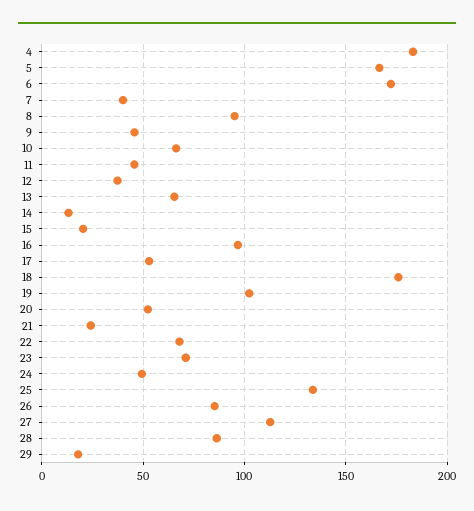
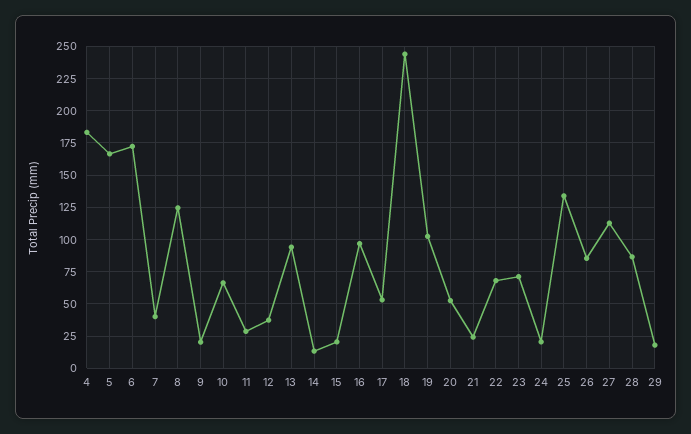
  {
    "4": 185,
    "5": 165,
    "6": 170,
    "7": 40,
-   "8": 95,
+   "8": 125,
-   "9": 45,
+   "9": 20,
    "10": 65,
-   "11": 45,
+   "11": 30,
    "12": 35,
-   "13": 65,
+   "13": 95,
    "14": 15,
    "15": 20,
    "16": 95,
    "17": 55,
-   "18": 175,
+   "18": 245,
    "19": 100,
    "20": 50,
    "21": 25,
    "22": 70,
    "23": 70,
-   "24": 50,
+   "24": 20,
    "25": 135,
    "26": 85,
    "27": 115,
    "28": 85,
    "29": 20
  }

